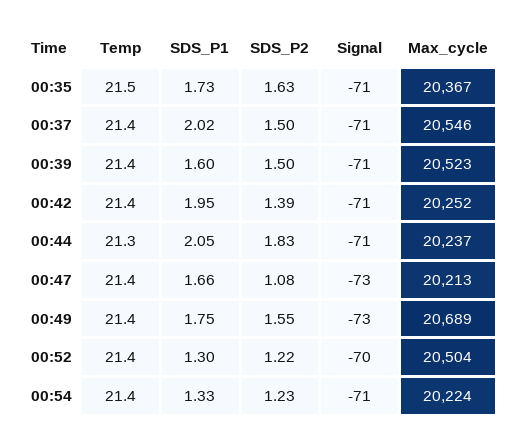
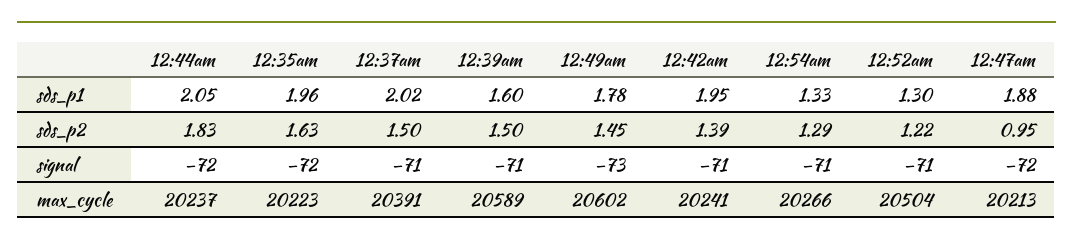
  {
-   "Temp": {
-     "00:35": 21.5,
-     "00:37": 21.4,
-     "00:39": 21.4,
-     "00:42": 21.4,
-     "00:44": 21.3,
-     "00:47": 21.4,
-     "00:49": 21.4,
-     "00:52": 21.4,
-     "00:54": 21.4
-   },
    "SDS_P1": {
-     "00:35": 1.73,
+     "00:35": 1.96,
      "00:37": 2.02,
      "00:39": 1.6,
      "00:42": 1.95,
      "00:44": 2.05,
-     "00:47": 1.66,
+     "00:47": 1.88,
-     "00:49": 1.75,
+     "00:49": 1.78,
      "00:52": 1.3,
      "00:54": 1.33
    },
    "SDS_P2": {
      "00:35": 1.63,
      "00:37": 1.5,
      "00:39": 1.5,
      "00:42": 1.39,
      "00:44": 1.83,
-     "00:47": 1.08,
+     "00:47": 0.95,
-     "00:49": 1.55,
+     "00:49": 1.45,
      "00:52": 1.22,
-     "00:54": 1.23
+     "00:54": 1.29
    },
    "Signal": {
-     "00:35": -71,
+     "00:35": -72,
      "00:37": -71,
      "00:39": -71,
      "00:42": -71,
-     "00:44": -71,
+     "00:44": -72,
-     "00:47": -73,
+     "00:47": -72,
      "00:49": -73,
-     "00:52": -70,
+     "00:52": -71,
      "00:54": -71
    },
    "Max_cycle": {
-     "00:35": 20367,
+     "00:35": 20223,
-     "00:37": 20546,
+     "00:37": 20391,
-     "00:39": 20523,
+     "00:39": 20589,
-     "00:42": 20252,
+     "00:42": 20241,
      "00:44": 20237,
      "00:47": 20213,
-     "00:49": 20689,
+     "00:49": 20602,
      "00:52": 20504,
-     "00:54": 20224
+     "00:54": 20266
    }
  }

